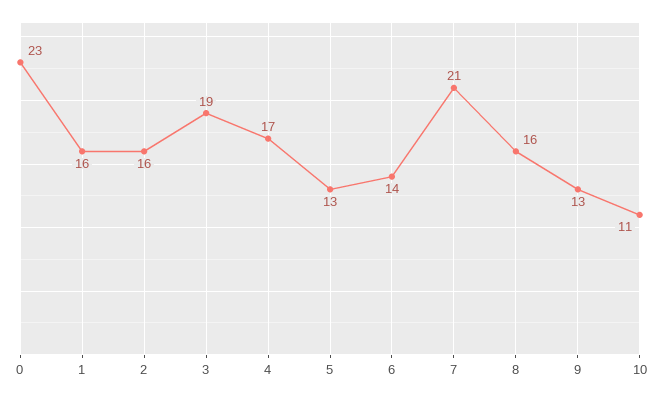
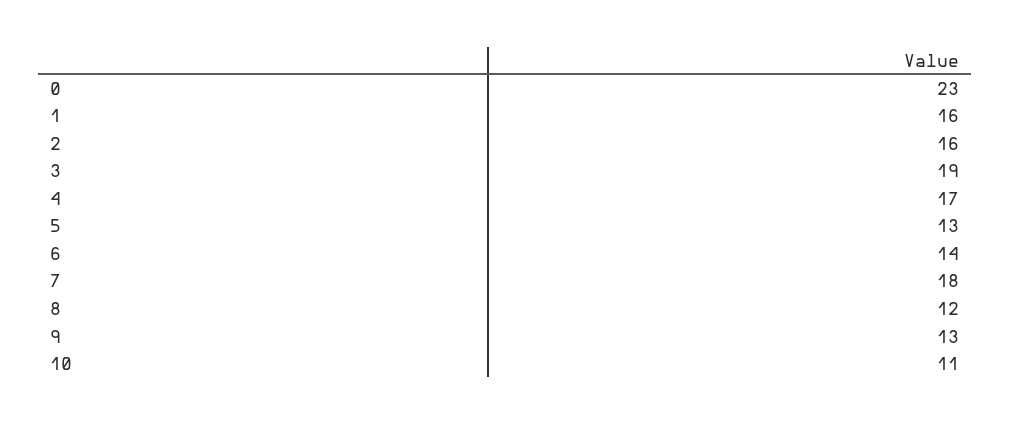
  {
    "0": 23,
    "1": 16,
    "2": 16,
    "3": 19,
    "4": 17,
    "5": 13,
    "6": 14,
-   "7": 21,
+   "7": 18,
-   "8": 16,
+   "8": 12,
    "9": 13,
    "10": 11
  }

